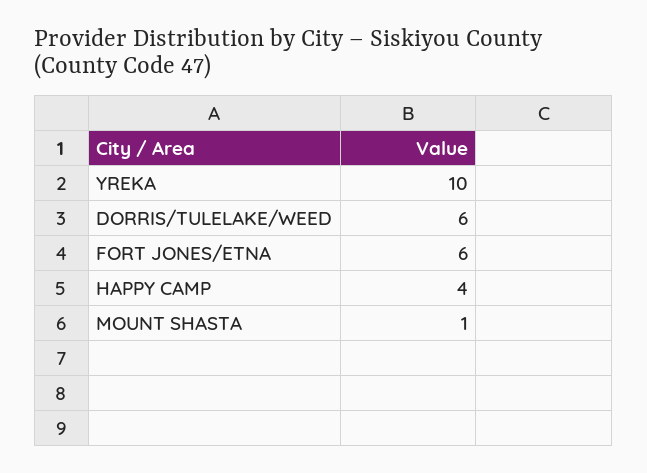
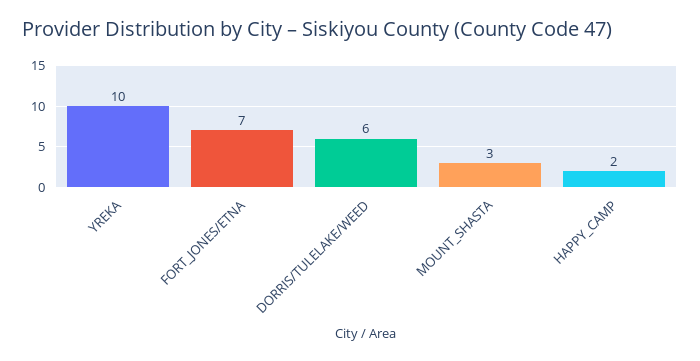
  {
    "YREKA": 10,
    "DORRIS/TULELAKE/WEED": 6,
-   "FORT JONES/ETNA": 6,
+   "FORT JONES/ETNA": 7,
-   "HAPPY CAMP": 4,
+   "HAPPY CAMP": 2,
-   "MOUNT SHASTA": 1
+   "MOUNT SHASTA": 3
  }

